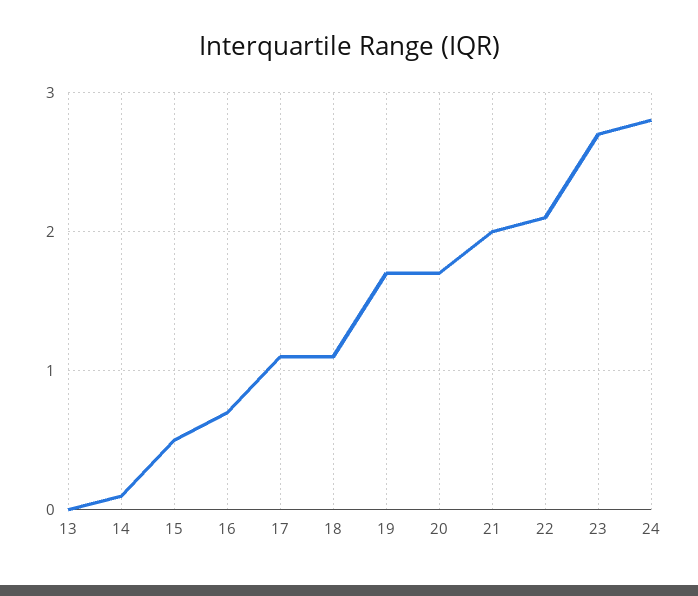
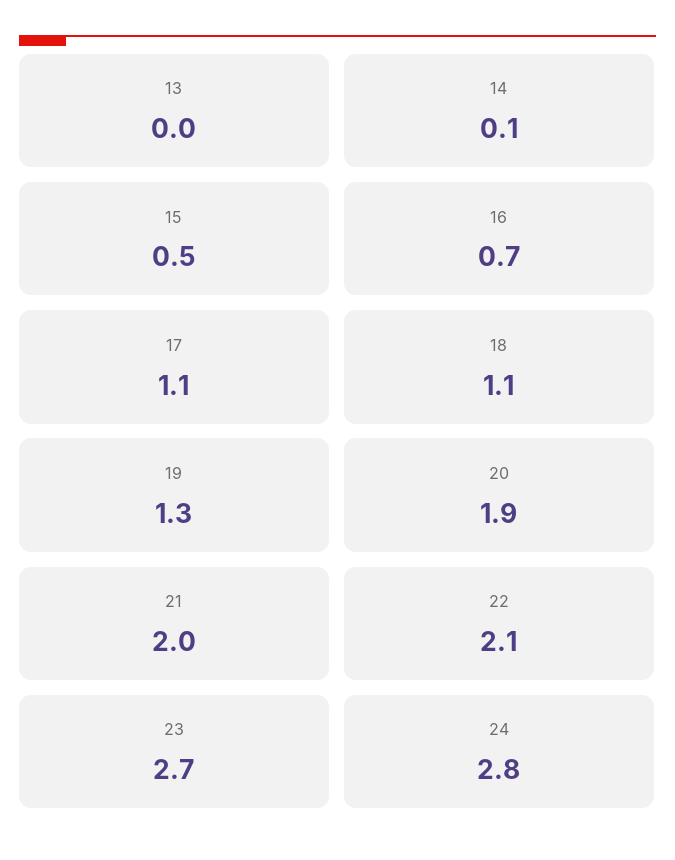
  {
    "13": 0,
    "14": 0.1,
    "15": 0.5,
    "16": 0.7,
    "17": 1.1,
    "18": 1.1,
-   "19": 1.7,
+   "19": 1.3,
-   "20": 1.7,
+   "20": 1.9,
    "21": 2,
    "22": 2.1,
    "23": 2.7,
    "24": 2.8
  }

